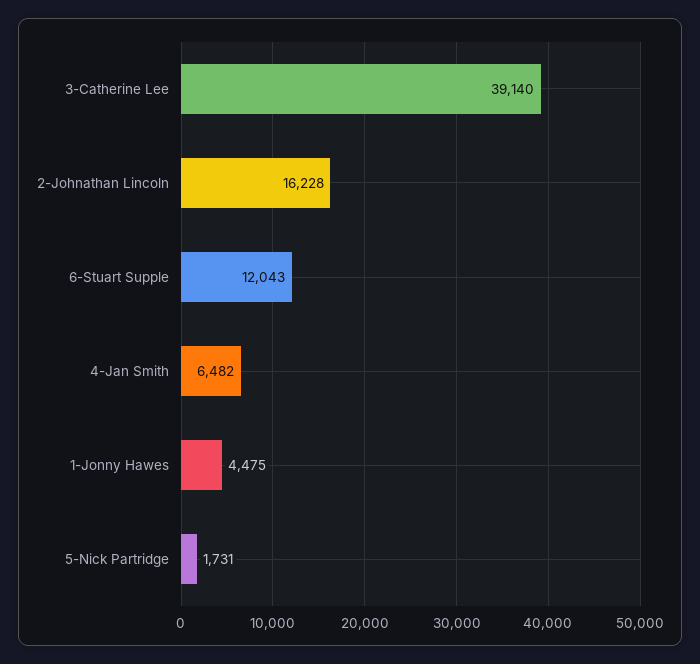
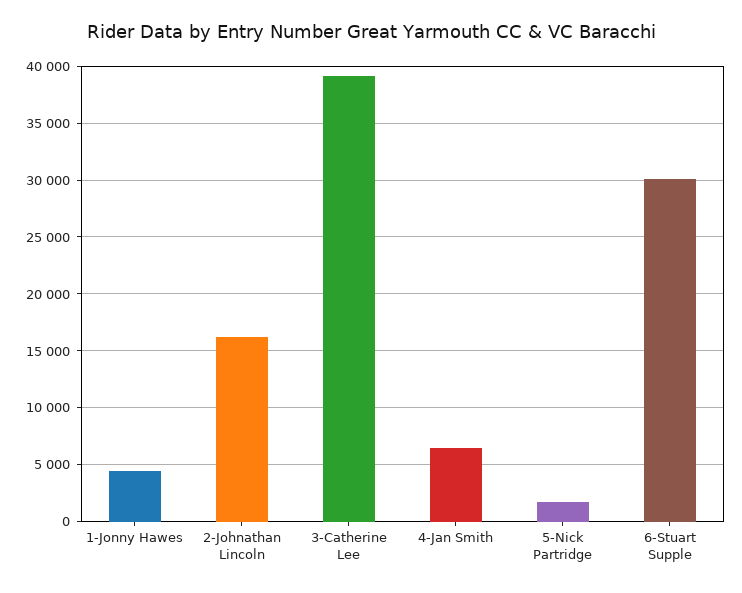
  {
    "3-Catherine Lee": 39140,
    "2-Johnathan Lincoln": 16228,
-   "6-Stuart Supple": 12043,
+   "6-Stuart Supple": 30000,
    "4-Jan Smith": 6482,
    "1-Jonny Hawes": 4475,
    "5-Nick Partridge": 1731
  }

